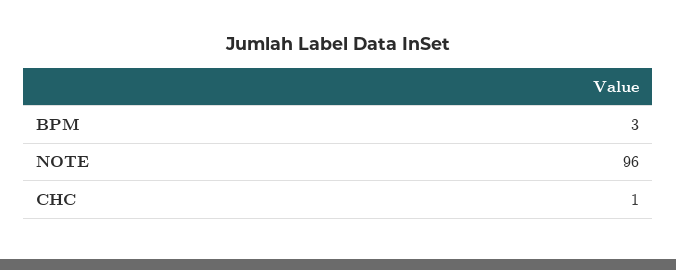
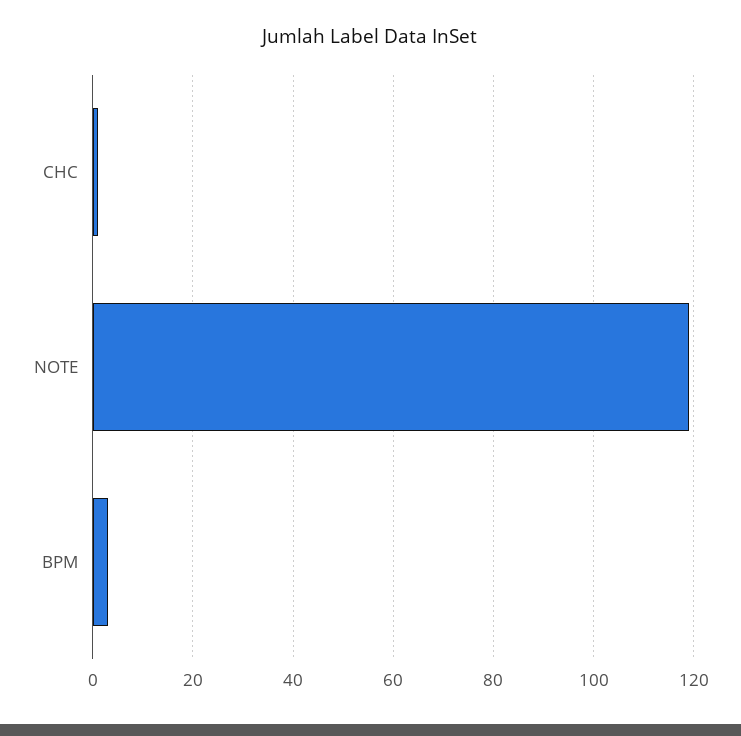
  {
    "BPM": 3,
-   "NOTE": 96,
+   "NOTE": 120,
    "CHC": 1
  }

